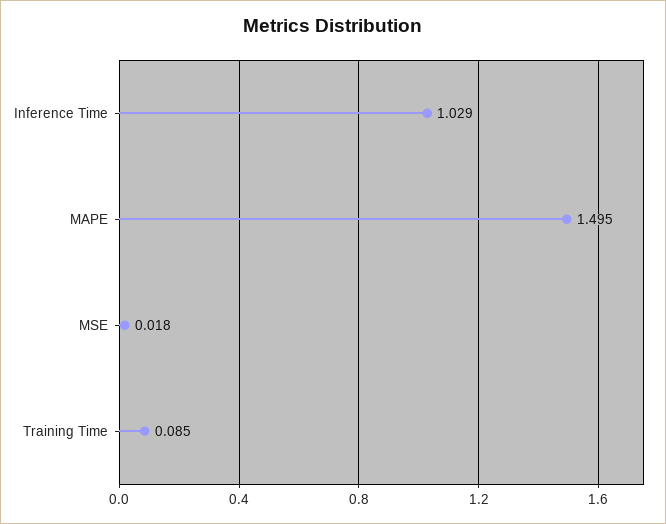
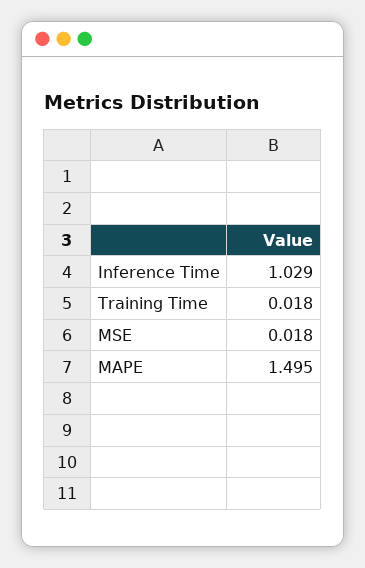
  {
    "Inference Time": 1.029,
    "MAPE": 1.495,
    "MSE": 0.018,
-   "Training Time": 0.085
+   "Training Time": 0.018
  }

